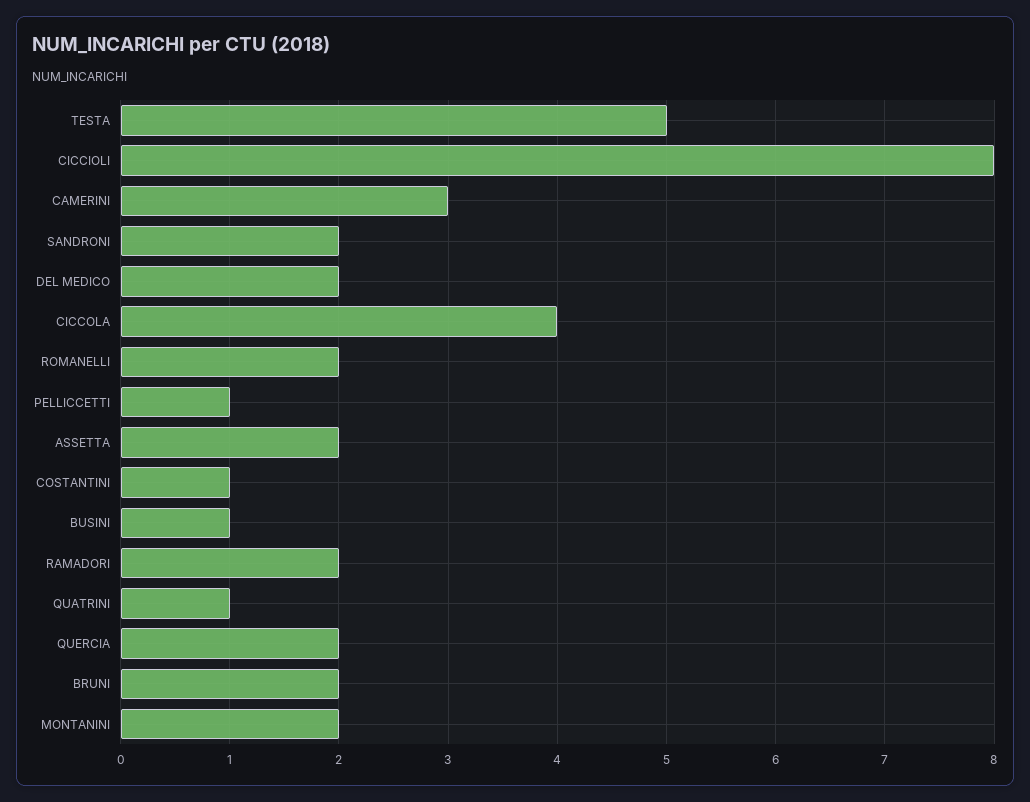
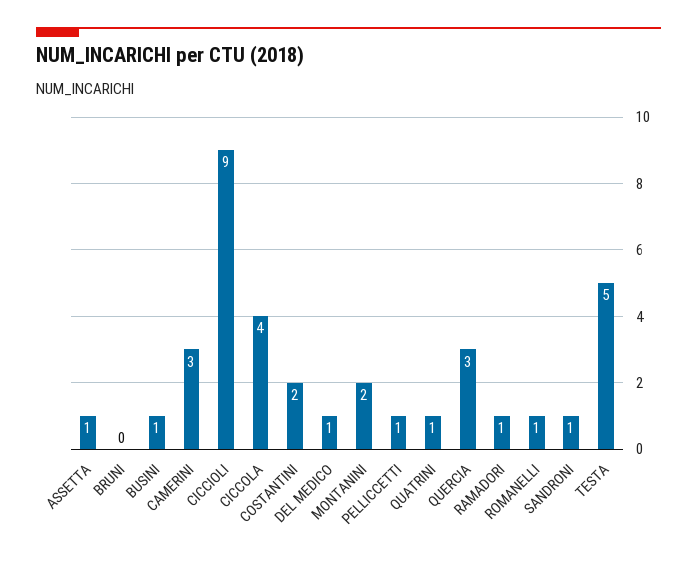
  {
    "TESTA": 5,
-   "CICCIOLI": 8,
+   "CICCIOLI": 9,
    "CAMERINI": 3,
-   "SANDRONI": 2,
+   "SANDRONI": 1,
-   "DEL MEDICO": 2,
+   "DEL MEDICO": 1,
    "CICCOLA": 4,
-   "ROMANELLI": 2,
+   "ROMANELLI": 1,
    "PELLICCETTI": 1,
-   "ASSETTA": 2,
+   "ASSETTA": 1,
-   "COSTANTINI": 1,
+   "COSTANTINI": 2,
    "BUSINI": 1,
-   "RAMADORI": 2,
+   "RAMADORI": 1,
    "QUATRINI": 1,
-   "QUERCIA": 2,
+   "QUERCIA": 3,
-   "BRUNI": 2,
+   "BRUNI": 0,
    "MONTANINI": 2
  }

